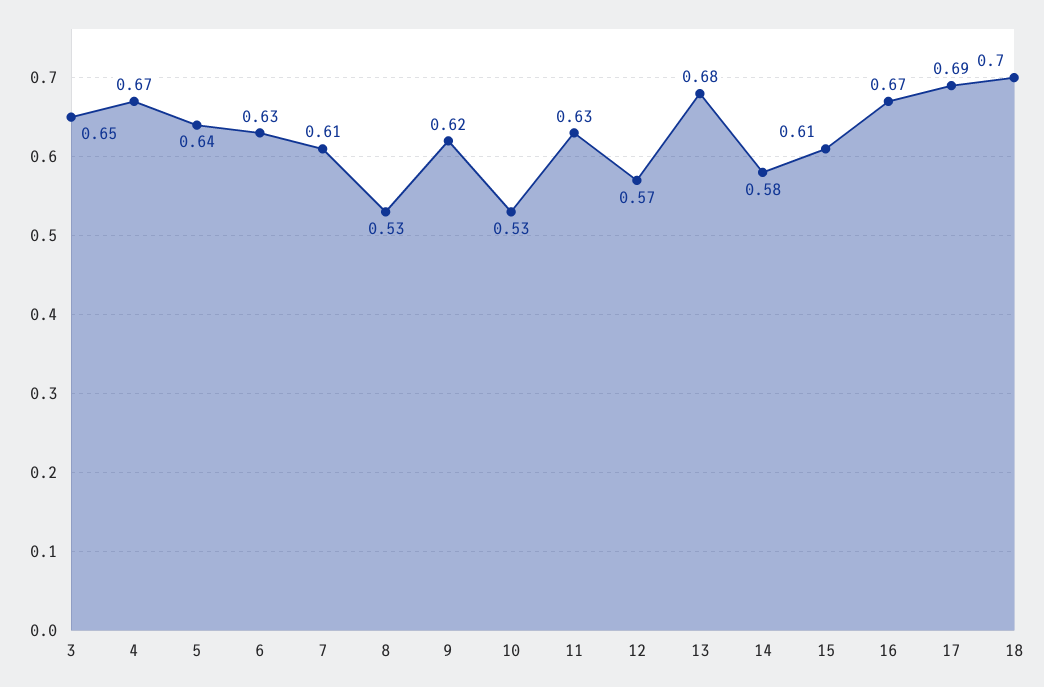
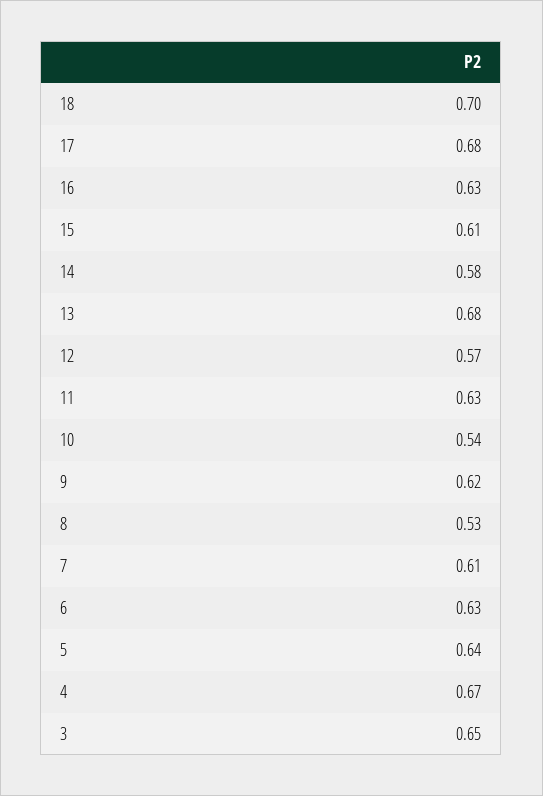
  {
    "3": 0.65,
    "4": 0.67,
    "5": 0.64,
    "6": 0.63,
    "7": 0.61,
    "8": 0.53,
    "9": 0.62,
-   "10": 0.53,
+   "10": 0.54,
    "11": 0.63,
    "12": 0.57,
    "13": 0.68,
    "14": 0.58,
    "15": 0.61,
-   "16": 0.67,
+   "16": 0.63,
-   "17": 0.69,
+   "17": 0.68,
    "18": 0.7
  }

